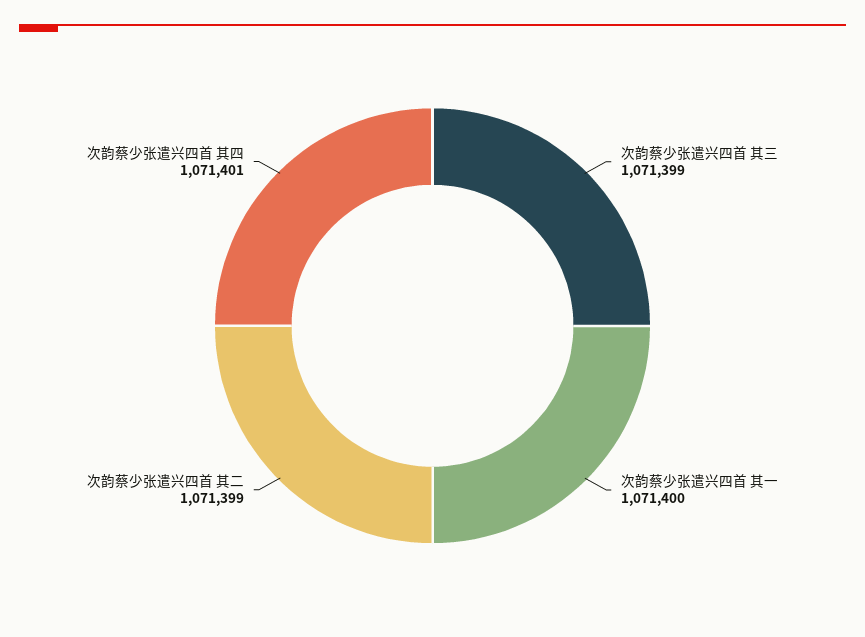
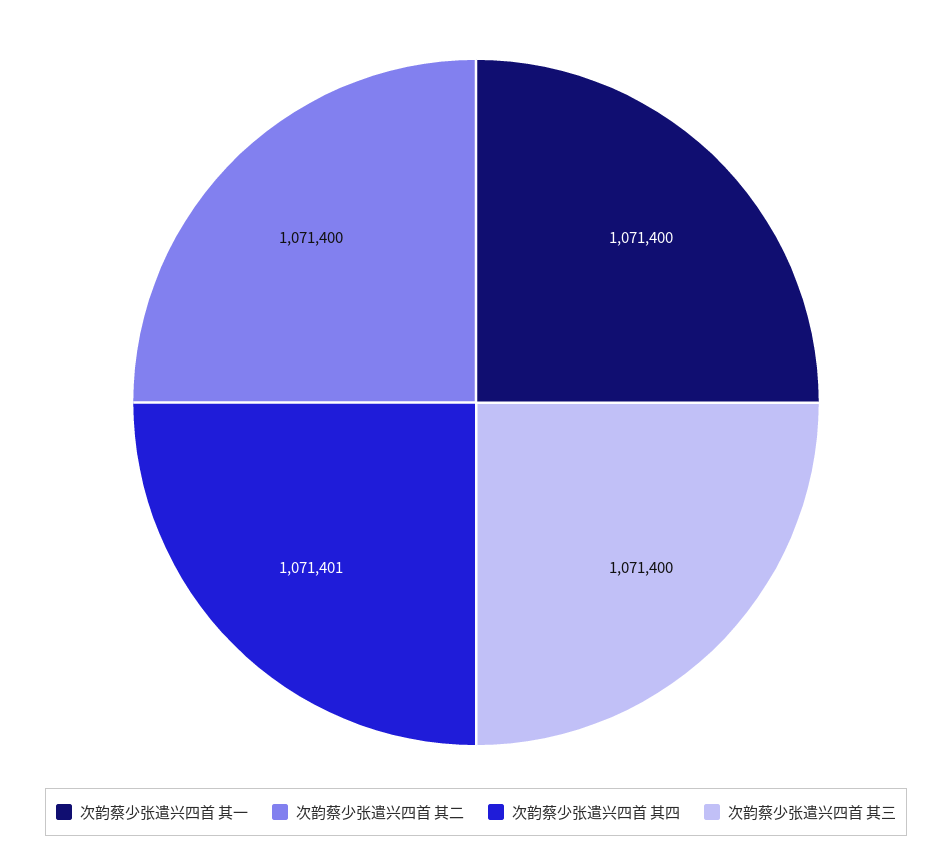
  {
-   "次韵蔡少张遣兴四首 其三": 1071399,
+   "次韵蔡少张遣兴四首 其三": 1071400,
    "次韵蔡少张遣兴四首 其一": 1071400,
-   "次韵蔡少张遣兴四首 其二": 1071399,
+   "次韵蔡少张遣兴四首 其二": 1071400,
    "次韵蔡少张遣兴四首 其四": 1071401
  }

